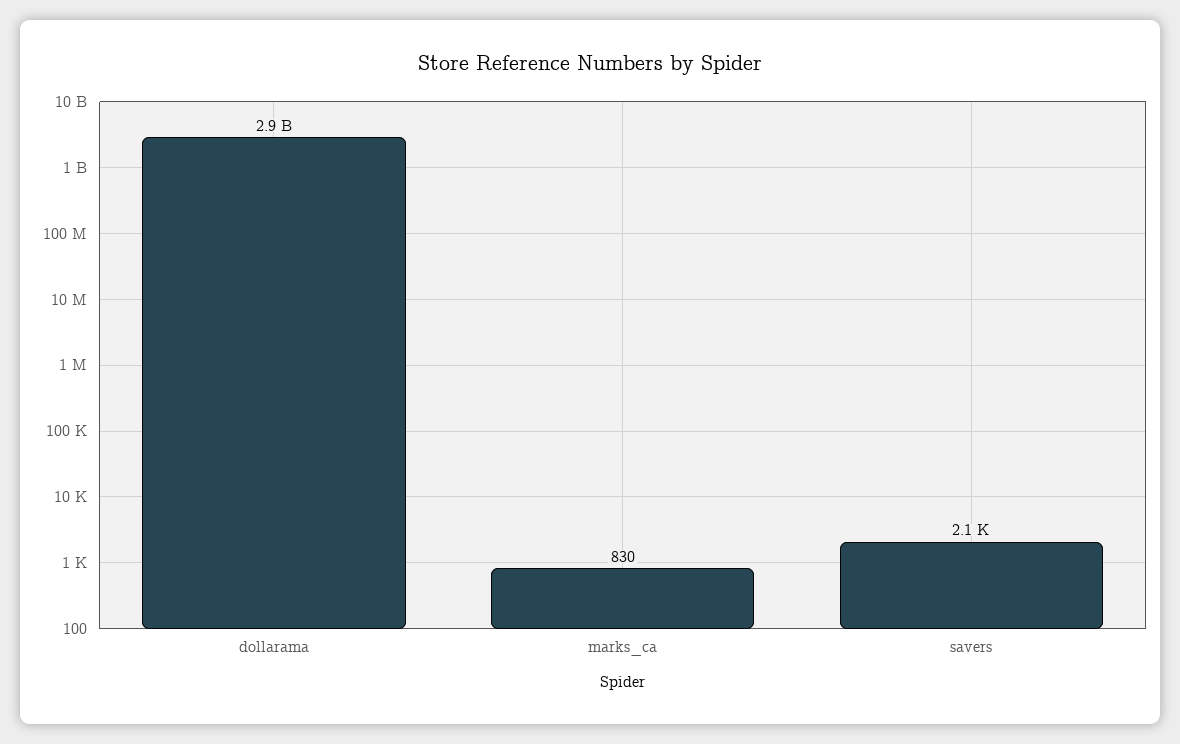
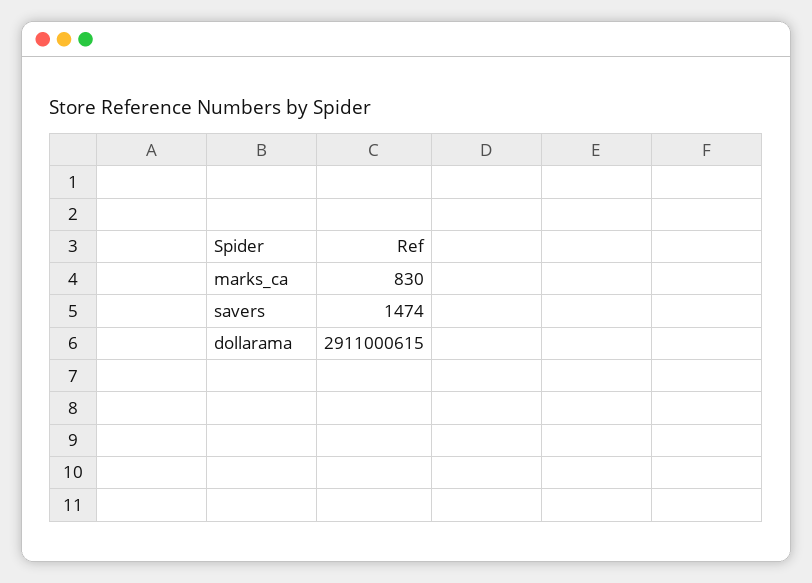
  {
    "dollarama": 2911000615,
    "marks_ca": 830,
-   "savers": 2100
+   "savers": 1474
  }

